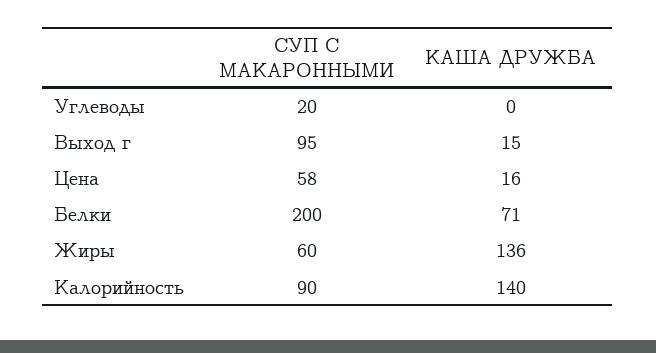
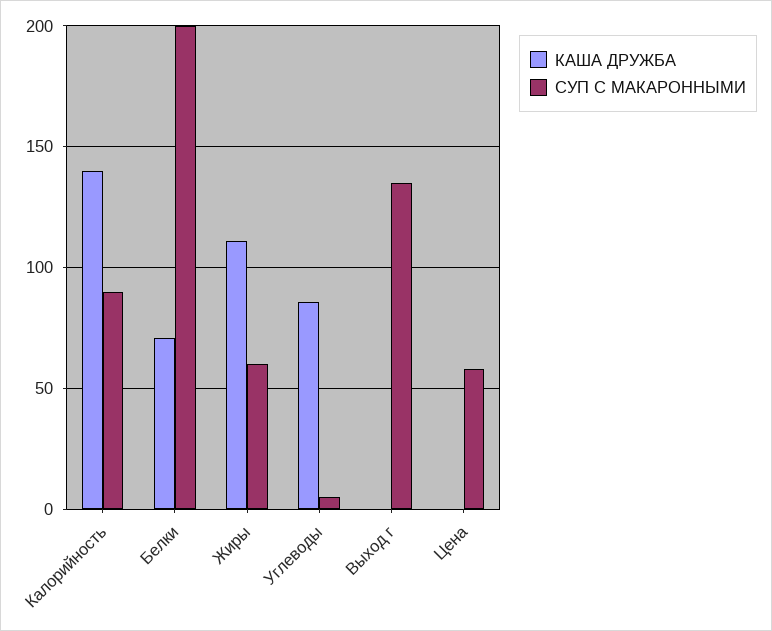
  {
    "СУП С МАКАРОННЫМИ": {
-     "Углеводы": 20,
+     "Углеводы": 5,
-     "Выход г": 95,
+     "Выход г": 135,
      "Цена": 58,
      "Белки": 200,
      "Жиры": 60,
      "Калорийность": 90
    },
    "КАША ДРУЖБА": {
-     "Углеводы": 0,
+     "Углеводы": 85,
-     "Выход г": 15,
+     "Выход г": 0,
-     "Цена": 16,
+     "Цена": 0,
      "Белки": 71,
-     "Жиры": 136,
+     "Жиры": 110,
      "Калорийность": 140
    }
  }

